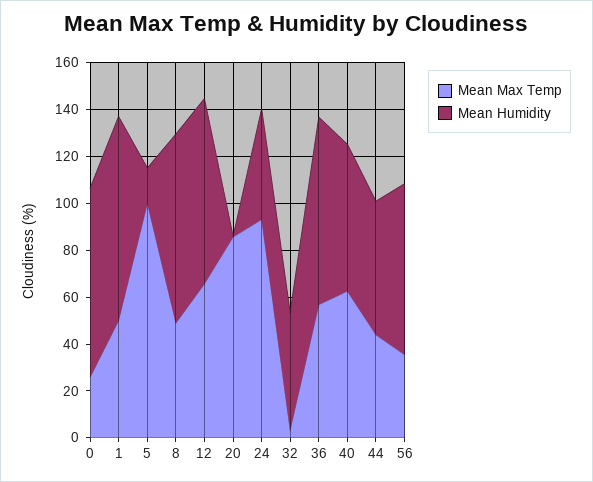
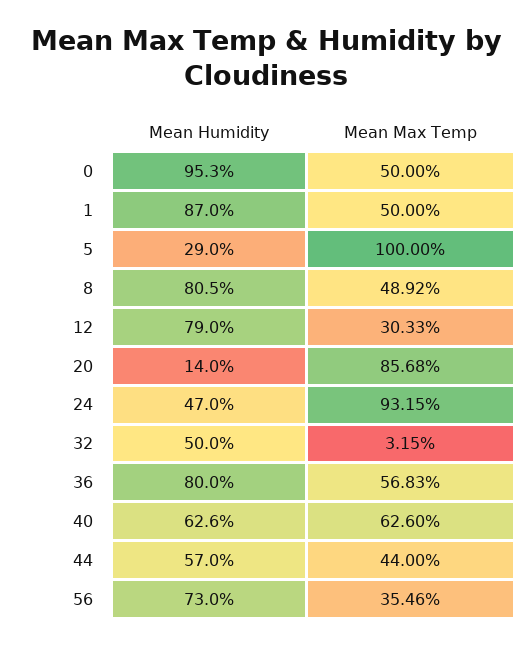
  {
    "Mean Max Temp": {
-     "0": 25,
+     "0": 50,
      "1": 50,
      "5": 100,
      "8": 48.92,
-     "12": 65,
+     "12": 30.33,
      "20": 85.68,
      "24": 93.15,
      "32": 3.15,
      "36": 56.83,
      "40": 62.6,
      "44": 44,
      "56": 35.46
    },
    "Mean Humidity": {
-     "0": 80,
+     "0": 95.3,
      "1": 87,
-     "5": 15,
+     "5": 29,
      "8": 80.5,
      "12": 79,
-     "20": 0,
+     "20": 14,
      "24": 47,
      "32": 50,
      "36": 80,
      "40": 62.6,
      "44": 57,
      "56": 73
    }
  }

